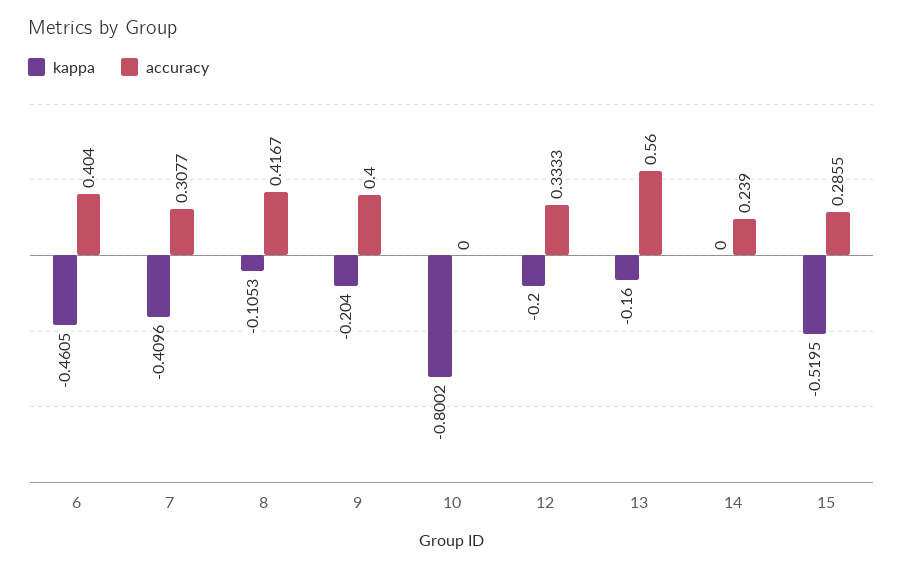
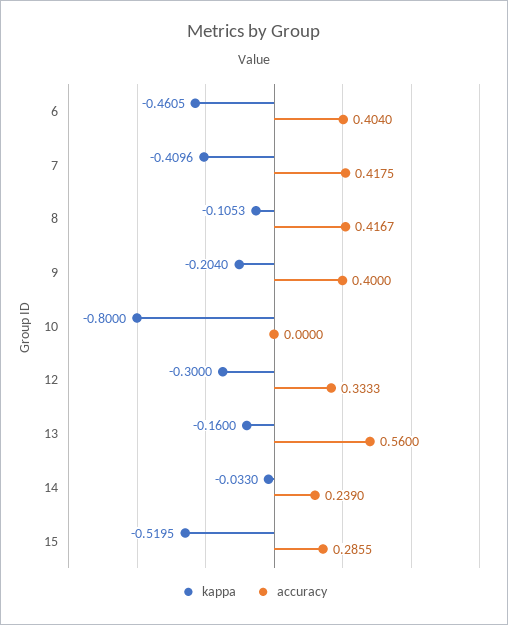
  {
    "kappa": {
      "6": -0.4605,
      "7": -0.4096,
      "8": -0.1053,
      "9": -0.204,
-     "10": -0.8002,
+     "10": -0.8,
-     "12": -0.2,
+     "12": -0.3,
      "13": -0.16,
-     "14": 0,
+     "14": -0.033,
      "15": -0.5195
    },
    "accuracy": {
      "6": 0.404,
-     "7": 0.3077,
+     "7": 0.4175,
      "8": 0.4167,
      "9": 0.4,
      "10": 0,
      "12": 0.3333,
      "13": 0.56,
      "14": 0.239,
      "15": 0.2855
    }
  }

